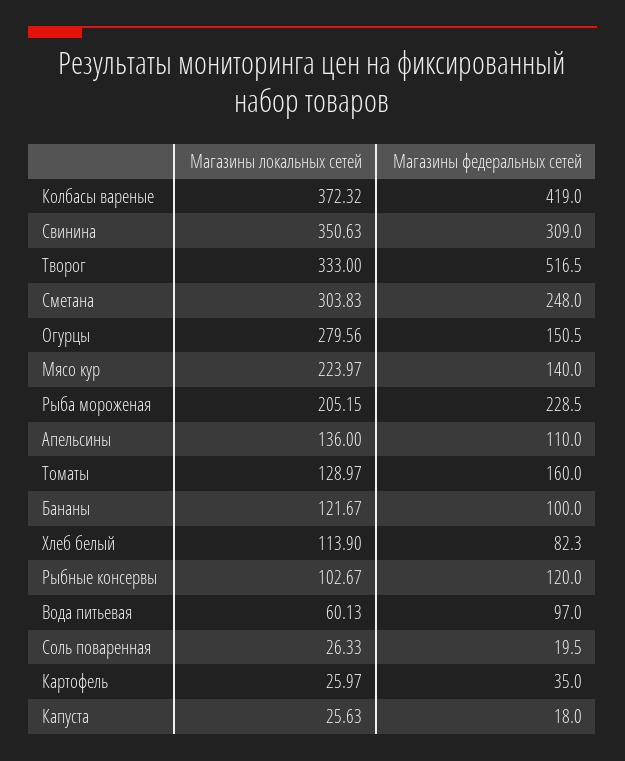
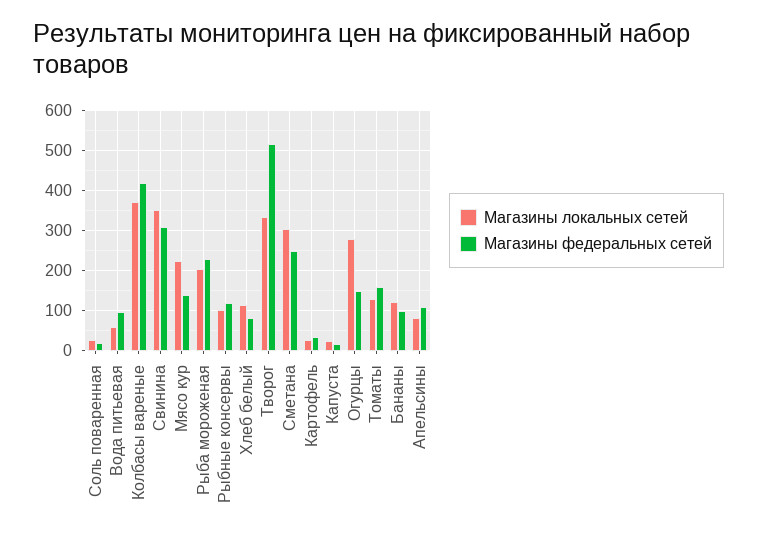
  {
    "Магазины локальных сетей": {
      "Колбасы вареные": 372.32,
      "Свинина": 350.63,
      "Творог": 333,
      "Сметана": 303.83,
      "Огурцы": 279.56,
      "Мясо кур": 223.97,
      "Рыба мороженая": 205.15,
-     "Апельсины": 136,
+     "Апельсины": 80,
      "Томаты": 128.97,
      "Бананы": 121.67,
      "Хлеб белый": 113.9,
      "Рыбные консервы": 102.67,
      "Вода питьевая": 60.13,
      "Соль поваренная": 26.33,
      "Картофель": 25.97,
      "Капуста": 25.63
    },
    "Магазины федеральных сетей": {
      "Колбасы вареные": 419,
      "Свинина": 309,
      "Творог": 516.5,
      "Сметана": 248,
      "Огурцы": 150.5,
      "Мясо кур": 140,
      "Рыба мороженая": 228.5,
      "Апельсины": 110,
      "Томаты": 160,
      "Бананы": 100,
      "Хлеб белый": 82.3,
      "Рыбные консервы": 120,
      "Вода питьевая": 97,
      "Соль поваренная": 19.5,
      "Картофель": 35,
      "Капуста": 18
    }
  }

